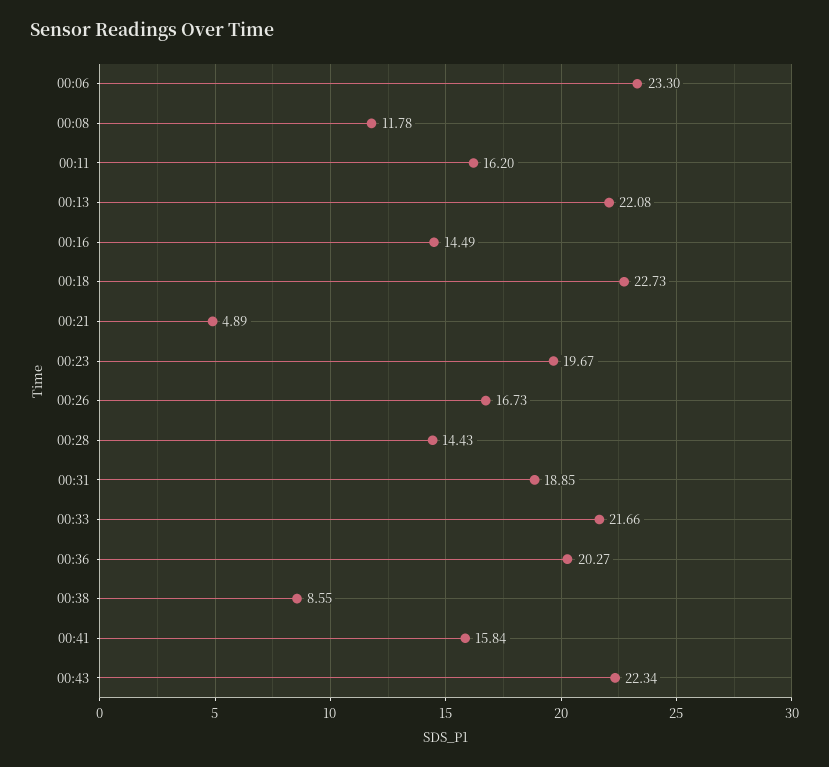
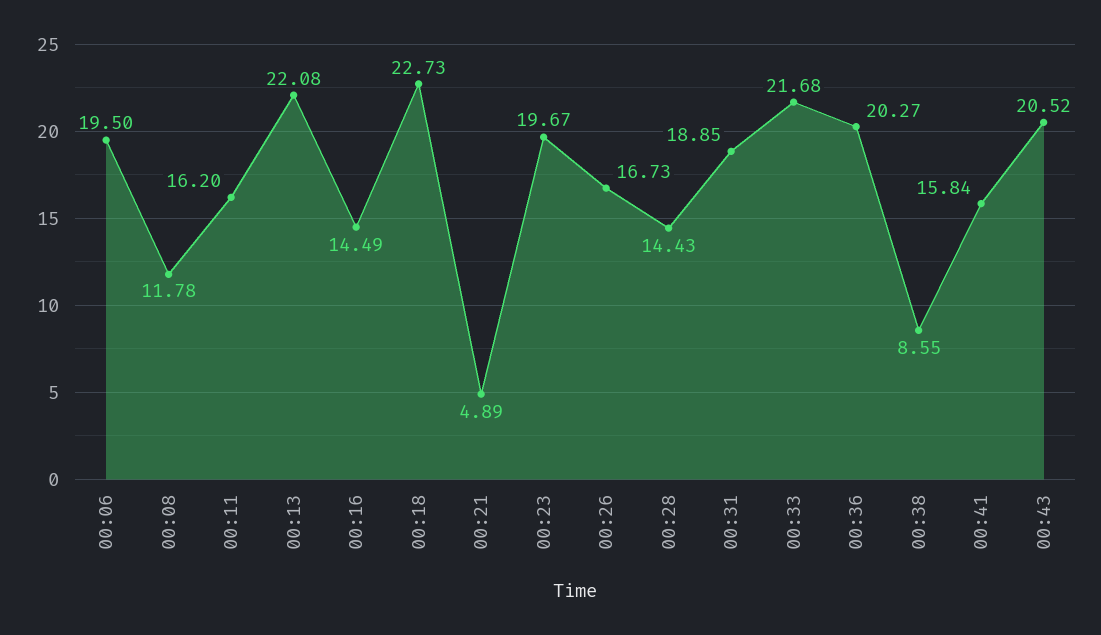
  {
-   "00:06": 23.3,
+   "00:06": 19.5,
    "00:08": 11.78,
    "00:11": 16.2,
    "00:13": 22.08,
    "00:16": 14.49,
    "00:18": 22.73,
    "00:21": 4.89,
    "00:23": 19.67,
    "00:26": 16.73,
    "00:28": 14.43,
    "00:31": 18.85,
-   "00:33": 21.66,
+   "00:33": 21.68,
    "00:36": 20.27,
    "00:38": 8.55,
    "00:41": 15.84,
-   "00:43": 22.34
+   "00:43": 20.52
  }

